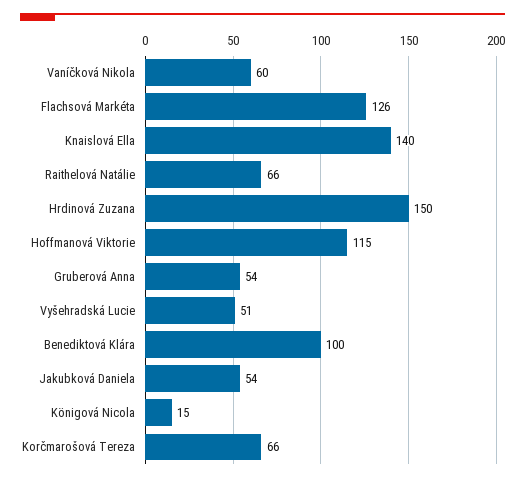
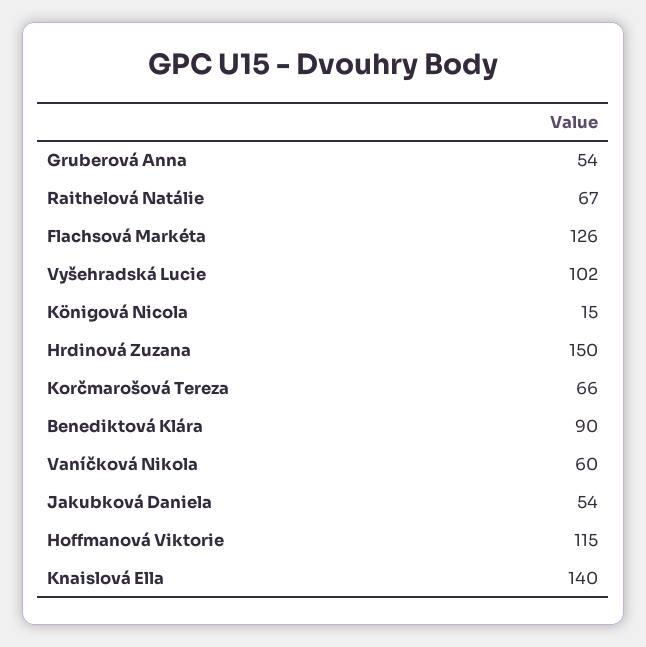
  {
    "Vaníčková Nikola": 60,
    "Flachsová Markéta": 126,
    "Knaislová Ella": 140,
-   "Raithelová Natálie": 66,
+   "Raithelová Natálie": 67,
    "Hrdinová Zuzana": 150,
    "Hoffmanová Viktorie": 115,
    "Gruberová Anna": 54,
-   "Vyšehradská Lucie": 51,
+   "Vyšehradská Lucie": 102,
-   "Benediktová Klára": 100,
+   "Benediktová Klára": 90,
    "Jakubková Daniela": 54,
    "Königová Nicola": 15,
    "Korčmarošová Tereza": 66
  }

